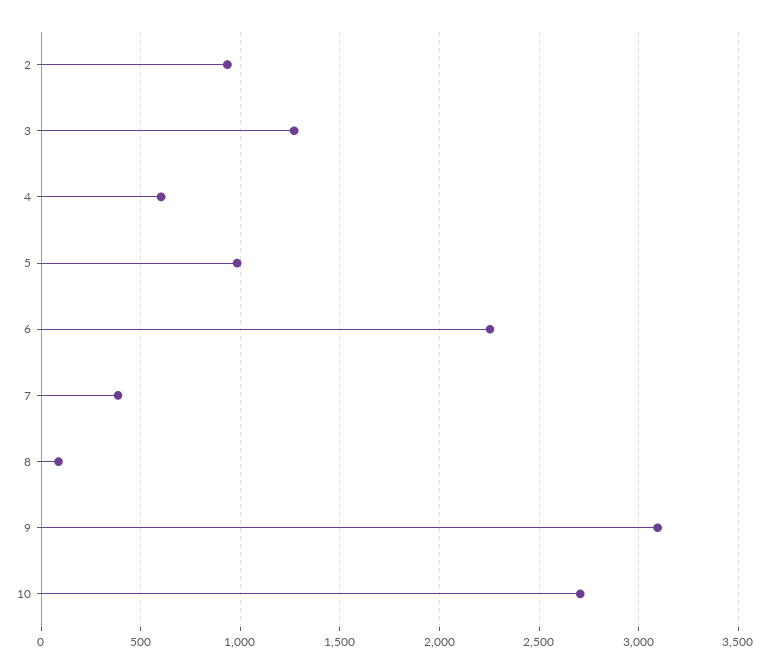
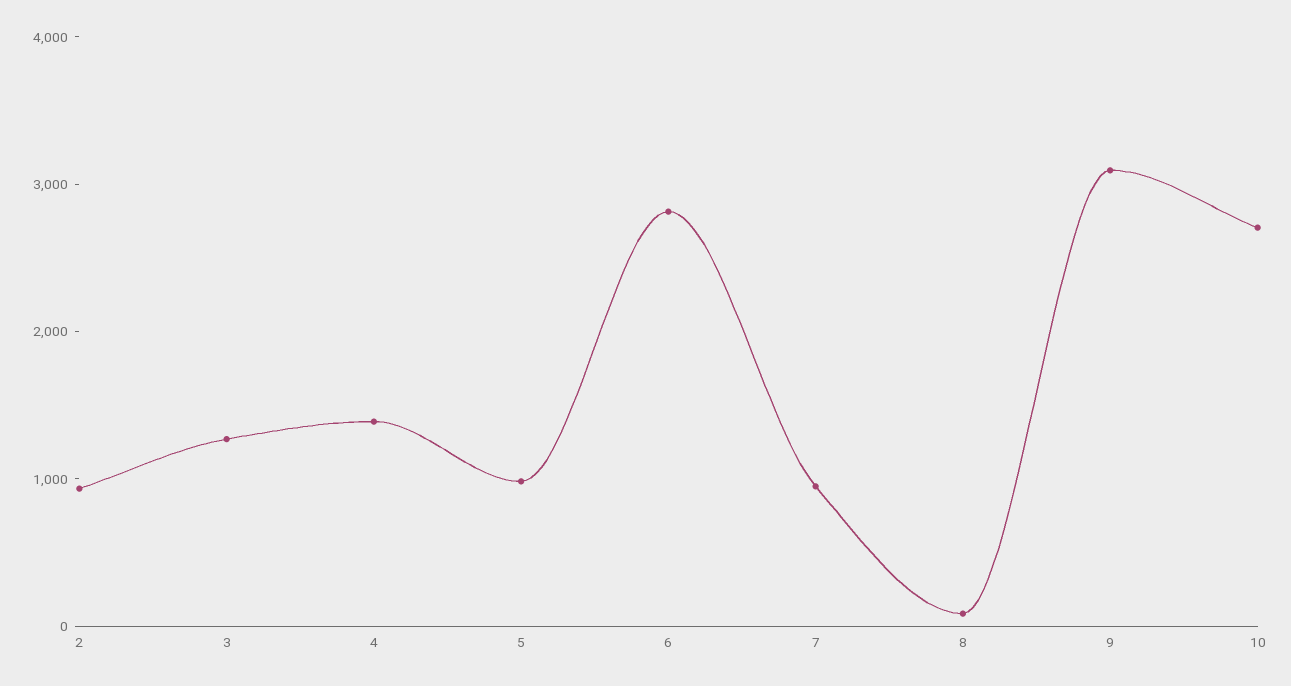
  {
    "2": 950,
    "3": 1250,
-   "4": 600,
+   "4": 1400,
    "5": 1000,
-   "6": 2250,
+   "6": 2800,
-   "7": 400,
+   "7": 1000,
    "8": 100,
    "9": 3100,
    "10": 2700
  }

